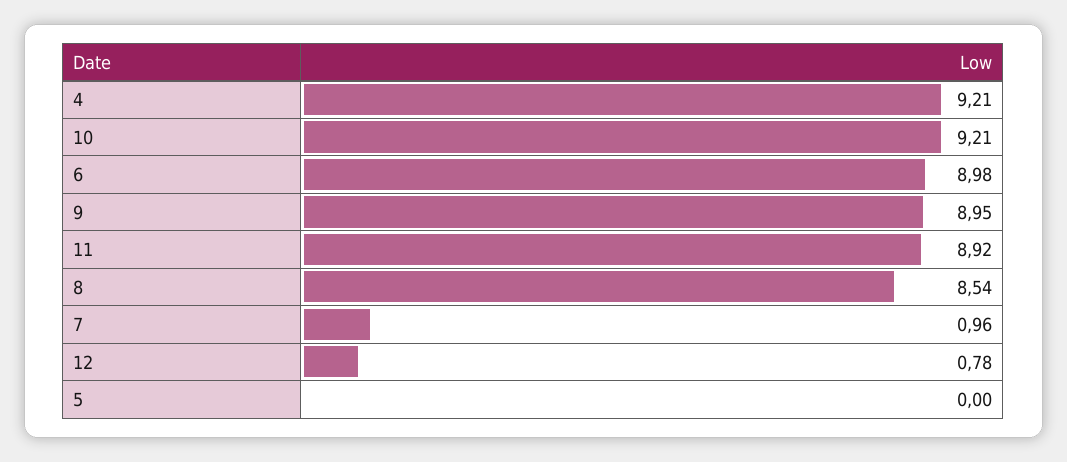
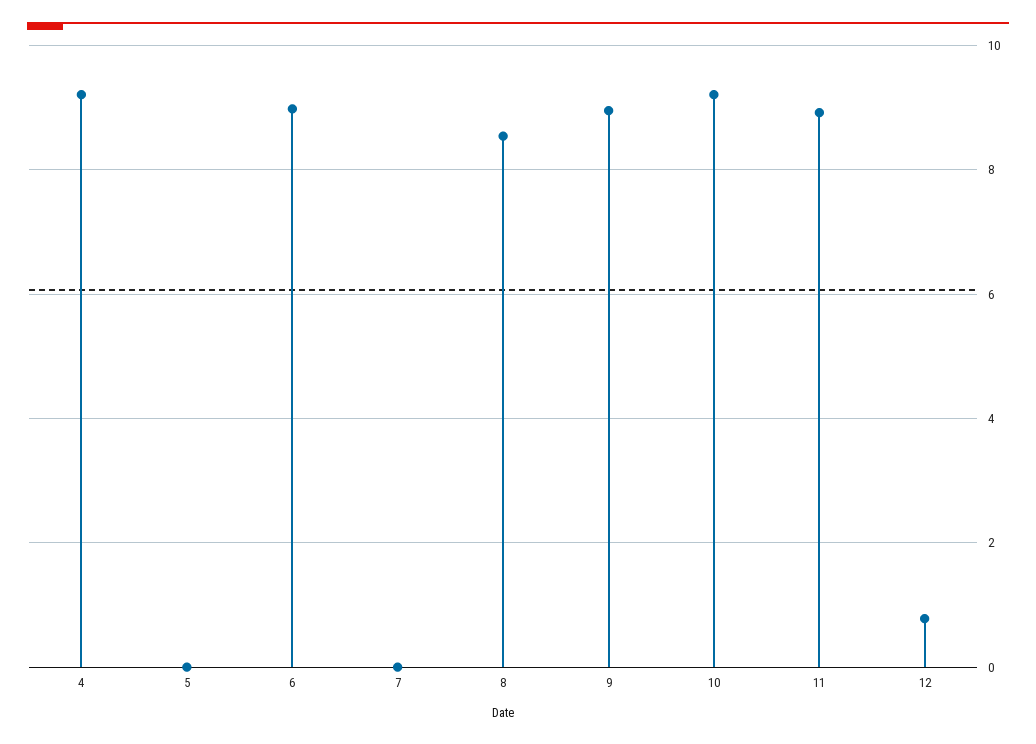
  {
    "4": 9.21,
    "10": 9.21,
    "6": 8.98,
    "9": 8.95,
    "11": 8.92,
    "8": 8.54,
-   "7": 0.96,
+   "7": 0,
    "12": 0.78,
    "5": 0
  }

